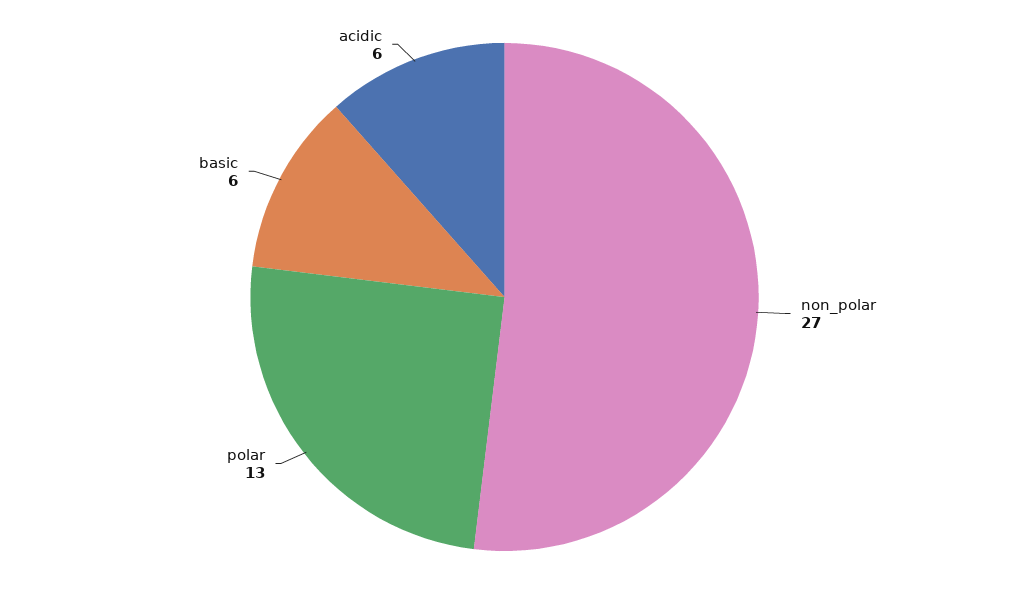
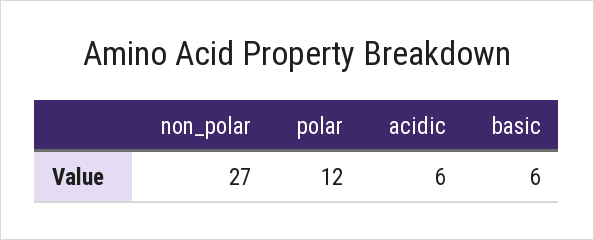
  {
    "non_polar": 27,
-   "polar": 13,
+   "polar": 12,
    "basic": 6,
    "acidic": 6
  }

